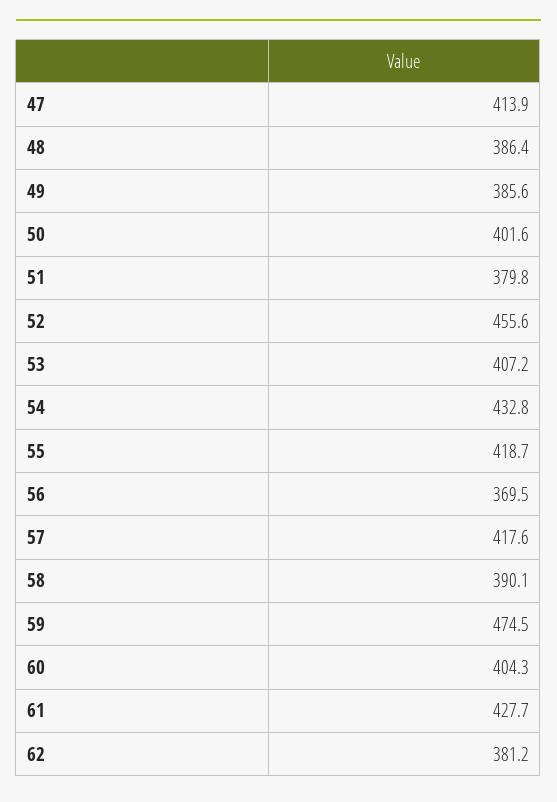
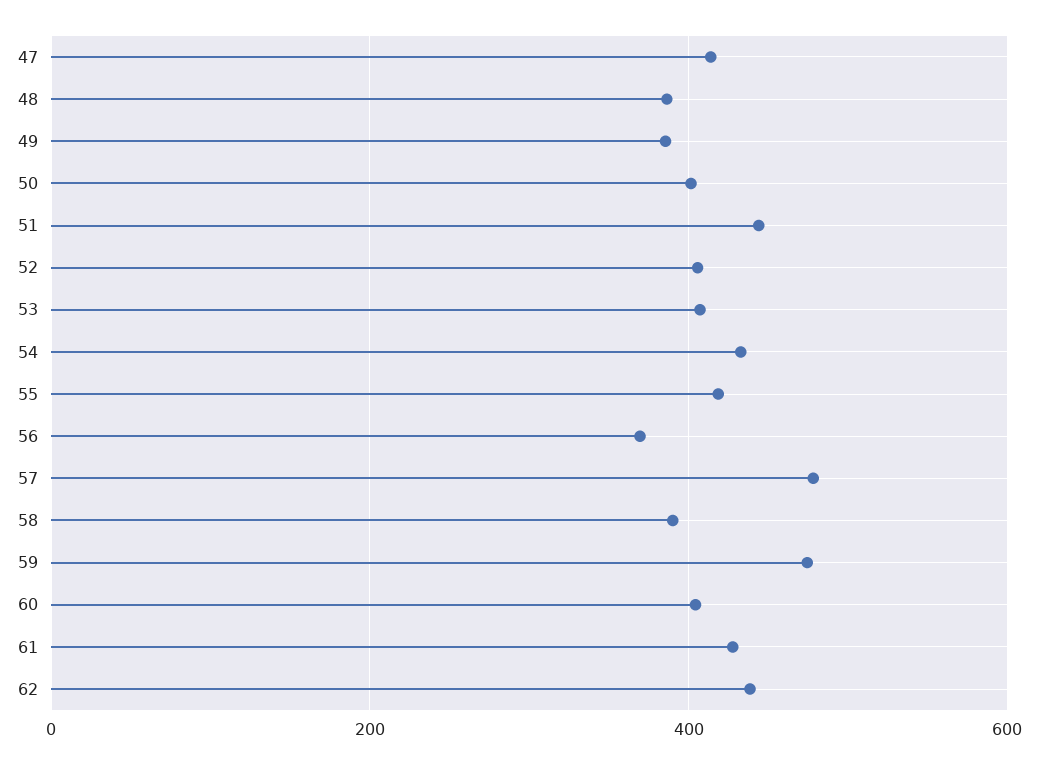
  {
    "47": 413.9,
    "48": 386.4,
    "49": 385.6,
    "50": 401.6,
-   "51": 379.8,
+   "51": 440,
-   "52": 455.6,
+   "52": 400,
    "53": 407.2,
    "54": 432.8,
    "55": 418.7,
    "56": 369.5,
-   "57": 417.6,
+   "57": 480,
    "58": 390.1,
    "59": 474.5,
    "60": 404.3,
    "61": 427.7,
-   "62": 381.2
+   "62": 440
  }

